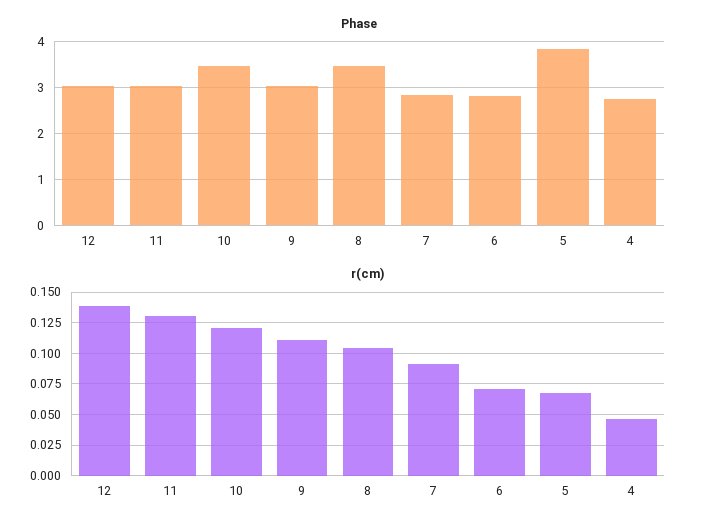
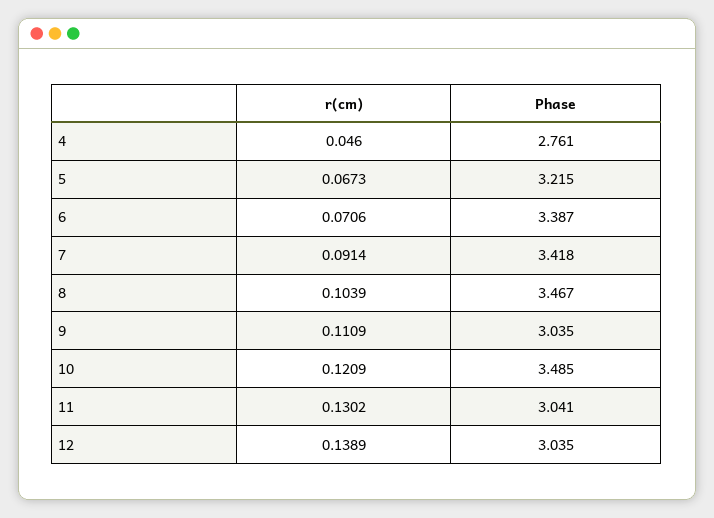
  {
    "Phase": {
      "12": 3.035,
      "11": 3.041,
      "10": 3.485,
      "9": 3.035,
      "8": 3.467,
-     "7": 2.8,
+     "7": 3.418,
-     "6": 2.8,
+     "6": 3.387,
-     "5": 3.8,
+     "5": 3.215,
      "4": 2.761
    },
    "r(cm)": {
      "12": 0.1389,
      "11": 0.1302,
      "10": 0.1209,
      "9": 0.1109,
      "8": 0.1039,
      "7": 0.0914,
      "6": 0.0706,
      "5": 0.0673,
      "4": 0.046
    }
  }

